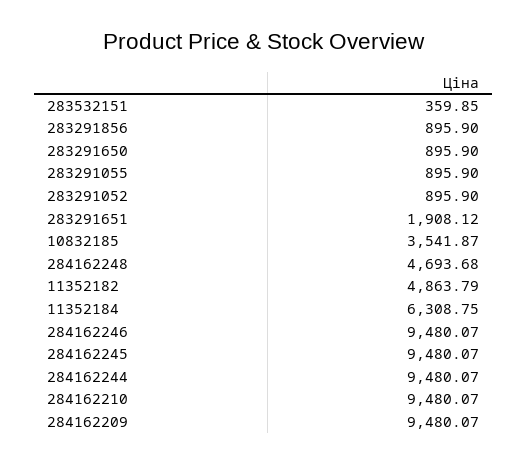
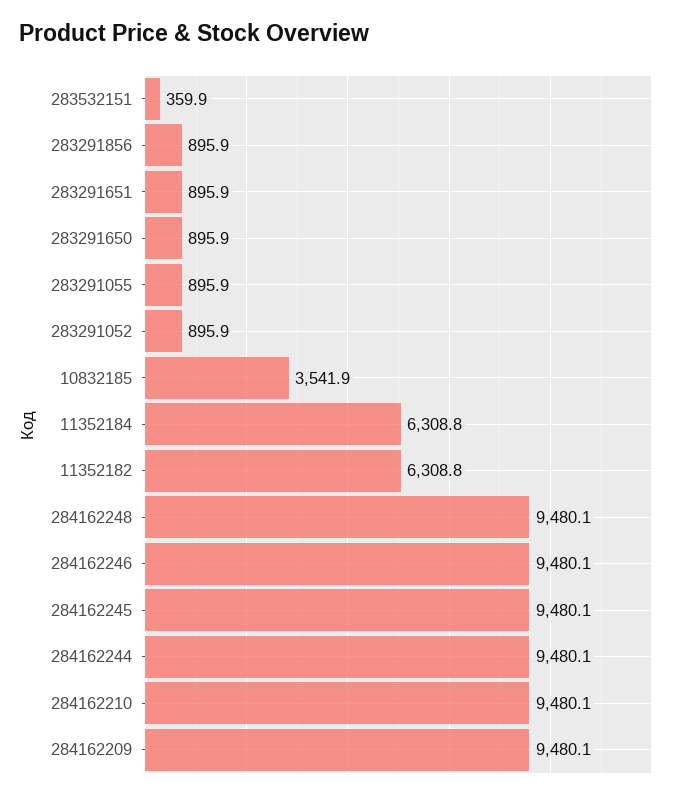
  {
    "283532151": 359.85,
    "283291856": 895.9,
    "283291650": 895.9,
    "283291055": 895.9,
    "283291052": 895.9,
-   "283291651": 1908.12,
+   "283291651": 895.9,
    "10832185": 3541.87,
-   "284162248": 4693.68,
+   "284162248": 9480.1,
-   "11352182": 4863.79,
+   "11352182": 6308.8,
    "11352184": 6308.75,
    "284162246": 9480.07,
    "284162245": 9480.07,
    "284162244": 9480.07,
    "284162210": 9480.07,
    "284162209": 9480.07
  }

